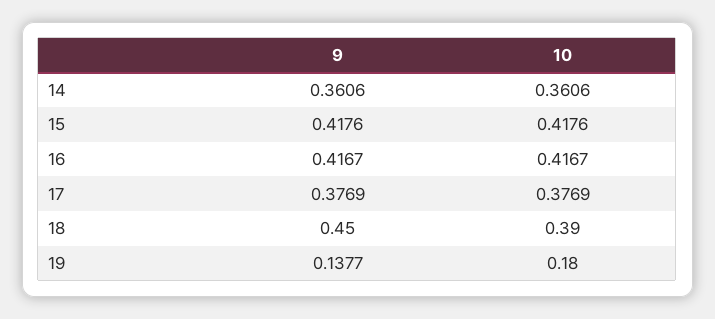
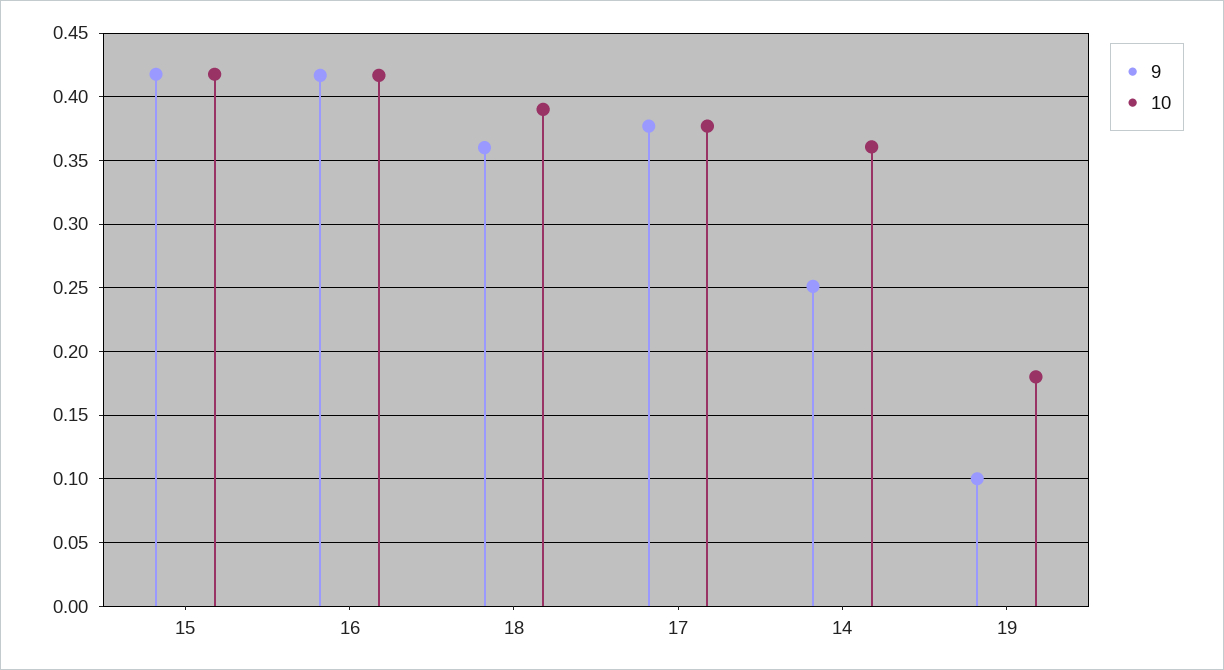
  {
    "9": {
-     "14": 0.3606,
+     "14": 0.25,
      "15": 0.4176,
      "16": 0.4167,
      "17": 0.3769,
-     "18": 0.45,
+     "18": 0.36,
-     "19": 0.1377
+     "19": 0.1
    },
    "10": {
      "14": 0.3606,
      "15": 0.4176,
      "16": 0.4167,
      "17": 0.3769,
      "18": 0.39,
      "19": 0.18
    }
  }

